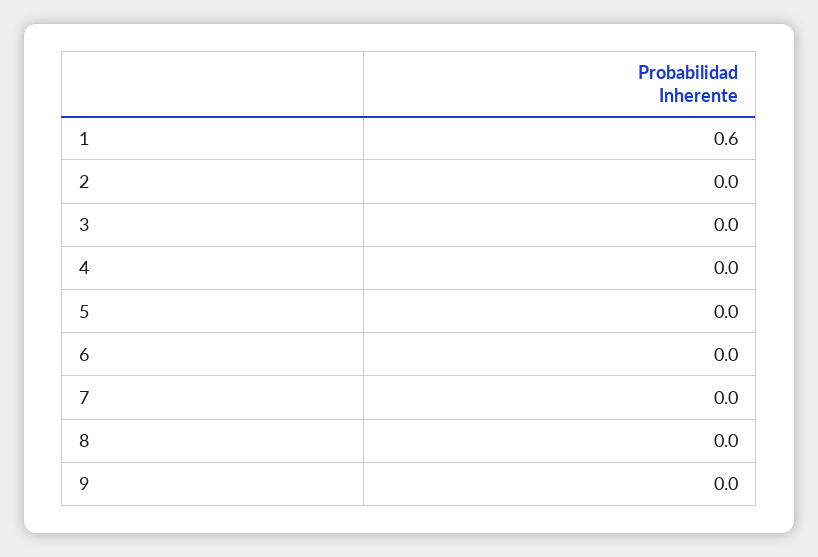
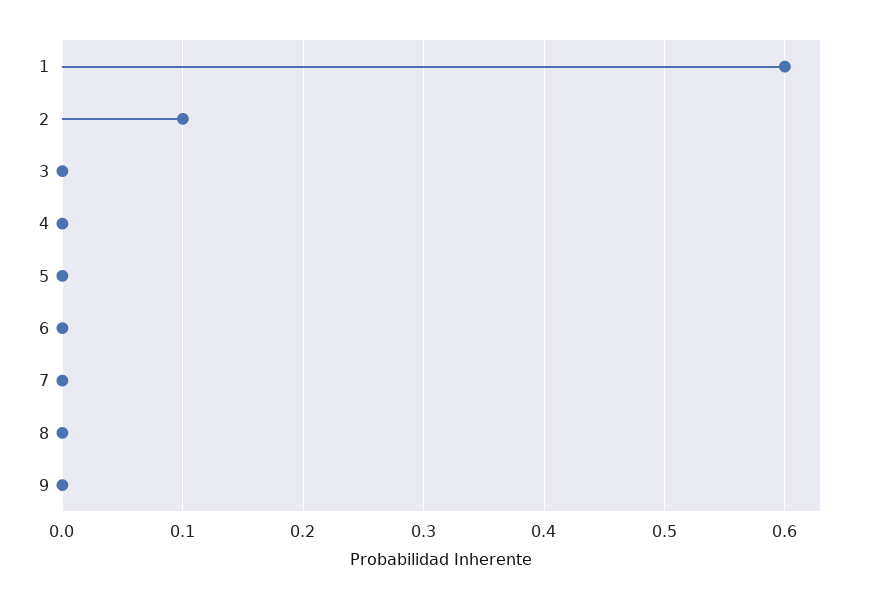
  {
    "1": 0.6,
-   "2": 0,
+   "2": 0.1,
    "3": 0,
    "4": 0,
    "5": 0,
    "6": 0,
    "7": 0,
    "8": 0,
    "9": 0
  }

